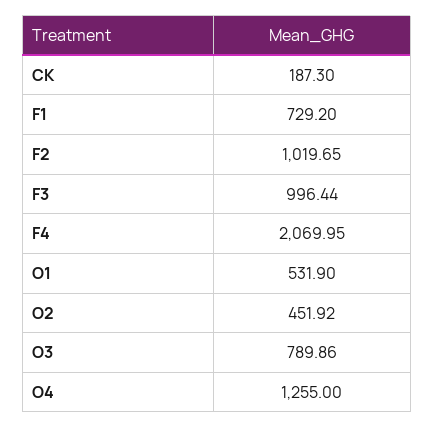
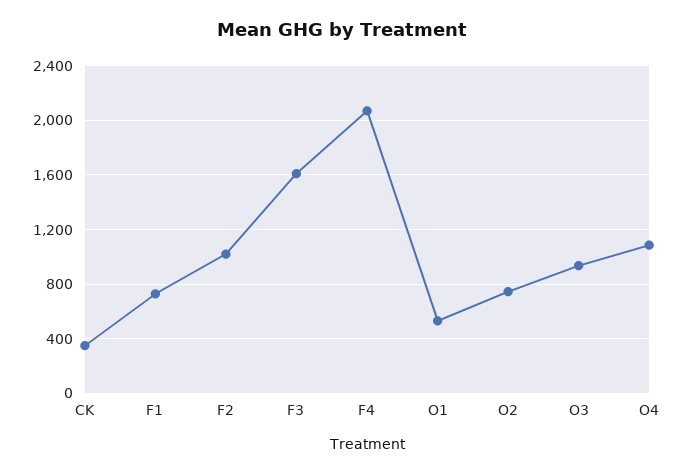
  {
-   "CK": 187.3,
+   "CK": 350,
    "F1": 729.2,
    "F2": 1019.65,
-   "F3": 996.44,
+   "F3": 1600,
    "F4": 2069.95,
    "O1": 531.9,
-   "O2": 451.92,
+   "O2": 750,
-   "O3": 789.86,
+   "O3": 950,
-   "O4": 1255
+   "O4": 1100
  }

